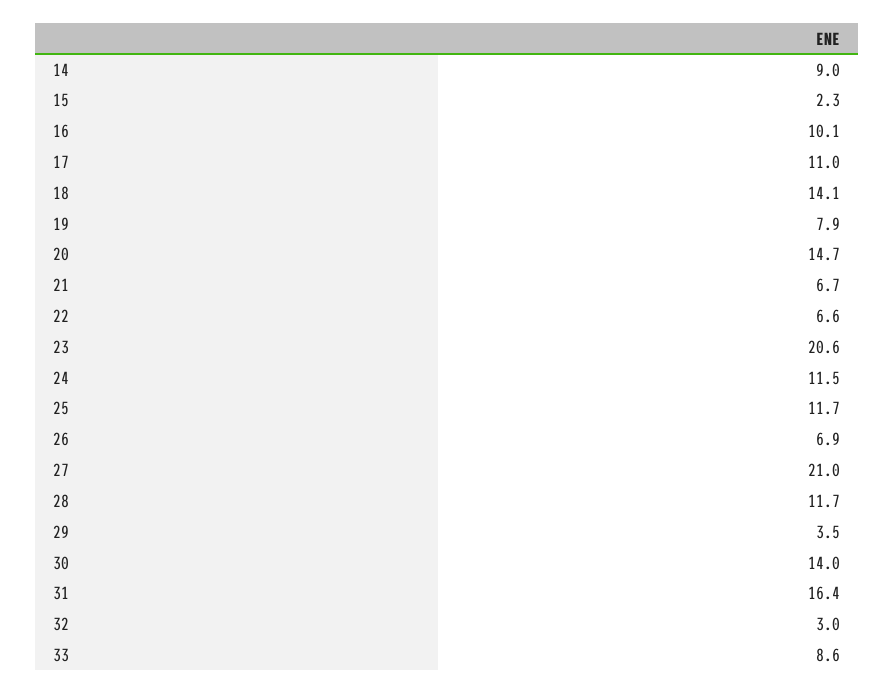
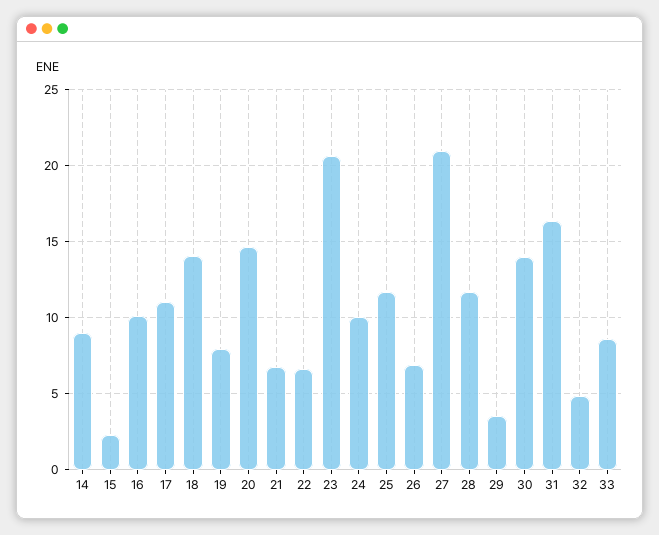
  {
    "14": 9,
    "15": 2.3,
    "16": 10.1,
    "17": 11,
    "18": 14.1,
    "19": 7.9,
    "20": 14.7,
    "21": 6.7,
    "22": 6.6,
    "23": 20.6,
-   "24": 11.5,
+   "24": 10,
    "25": 11.7,
    "26": 6.9,
    "27": 21,
    "28": 11.7,
    "29": 3.5,
    "30": 14,
    "31": 16.4,
-   "32": 3,
+   "32": 5,
    "33": 8.6
  }

